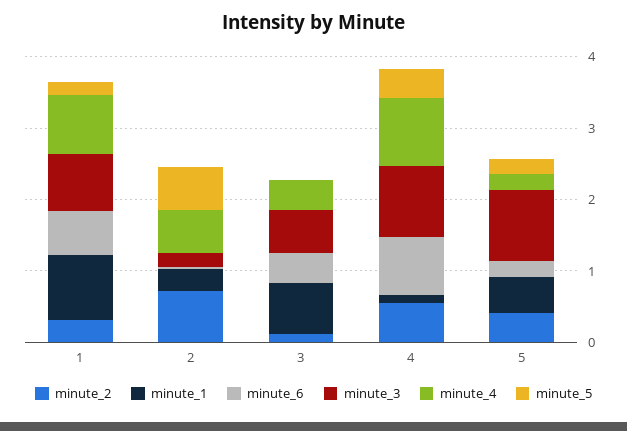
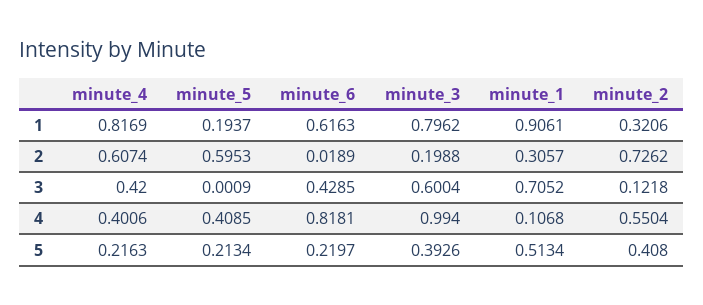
  {
    "minute_2": {
      "1": 0.3206,
      "2": 0.7262,
      "3": 0.1218,
      "4": 0.5504,
      "5": 0.408
    },
    "minute_1": {
      "1": 0.9061,
      "2": 0.3057,
      "3": 0.7052,
      "4": 0.1068,
      "5": 0.5134
    },
    "minute_6": {
      "1": 0.6163,
      "2": 0.0189,
      "3": 0.4285,
      "4": 0.8181,
      "5": 0.2197
    },
    "minute_3": {
      "1": 0.7962,
      "2": 0.1988,
      "3": 0.6004,
      "4": 0.994,
-     "5": 1
+     "5": 0.3926
    },
    "minute_4": {
      "1": 0.8169,
      "2": 0.6074,
      "3": 0.42,
-     "4": 1,
+     "4": 0.4006,
      "5": 0.2163
    },
    "minute_5": {
      "1": 0.1937,
      "2": 0.5953,
      "3": 0.0009,
      "4": 0.4085,
      "5": 0.2134
    }
  }

